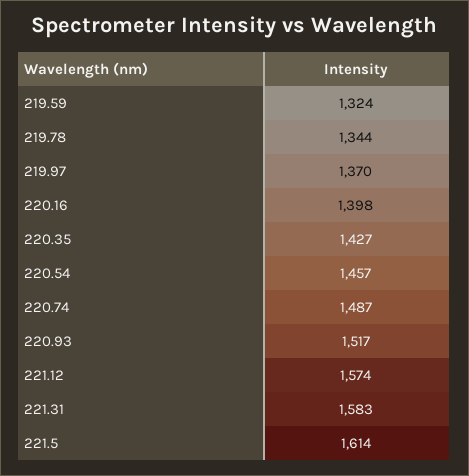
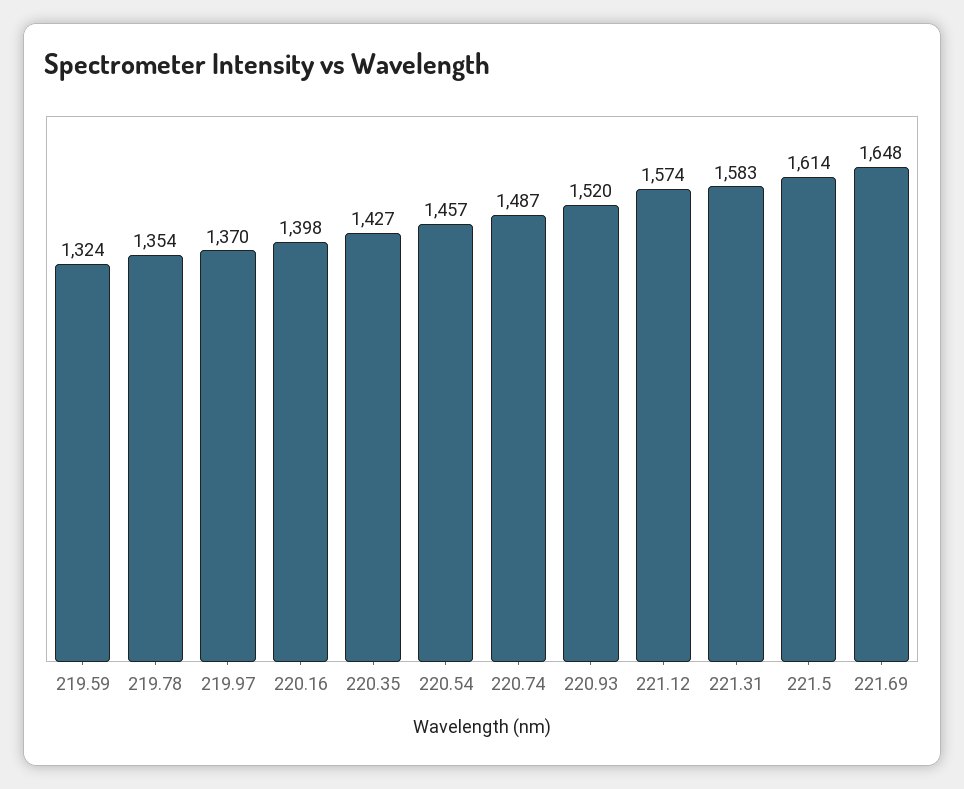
  {
    "219.59": 1324,
-   "219.78": 1344,
+   "219.78": 1354,
    "219.97": 1370,
    "220.16": 1398,
    "220.35": 1427,
    "220.54": 1457,
    "220.74": 1487,
-   "220.93": 1517,
+   "220.93": 1520,
    "221.12": 1574,
    "221.31": 1583,
-   "221.5": 1614
+   "221.5": 1614,
+   "221.69": 1648
  }

